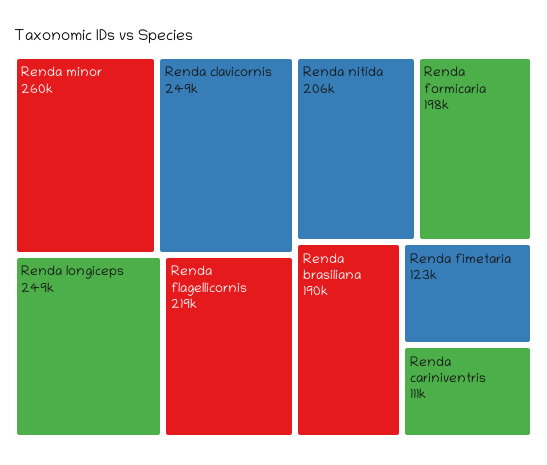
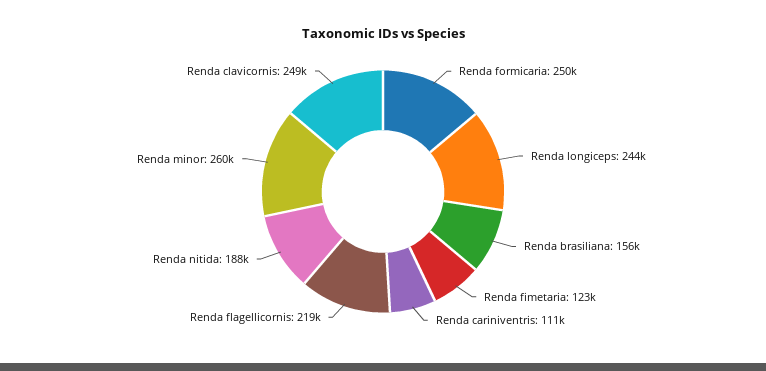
  {
    "Renda minor": 260000,
    "Renda clavicornis": 249000,
-   "Renda longiceps": 249000,
+   "Renda longiceps": 244000,
    "Renda flagellicornis": 219000,
-   "Renda nitida": 206000,
+   "Renda nitida": 188000,
-   "Renda formicaria": 198000,
+   "Renda formicaria": 250000,
-   "Renda brasiliana": 190000,
+   "Renda brasiliana": 156000,
    "Renda fimetaria": 123000,
    "Renda cariniventris": 111000
  }

